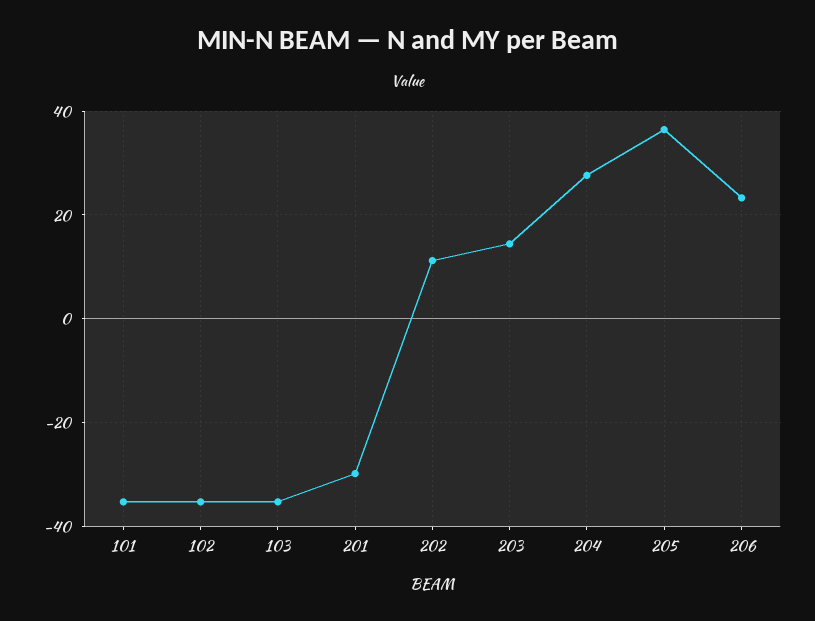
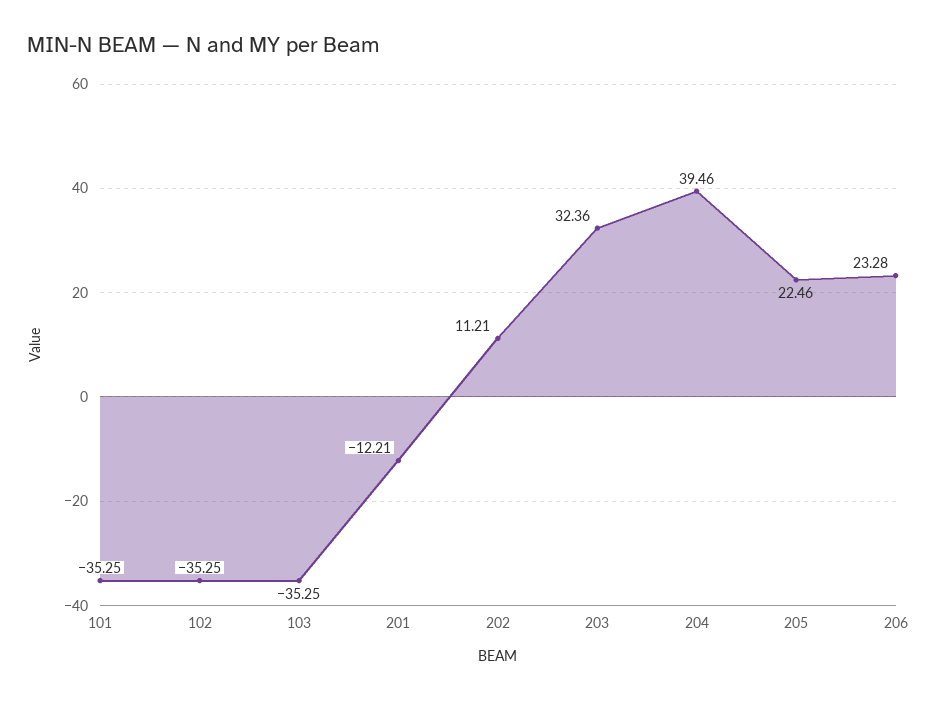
  {
    "101": -35.25,
    "102": -35.25,
    "103": -35.25,
-   "201": -30,
+   "201": -12.21,
    "202": 11.21,
-   "203": 14,
+   "203": 32.36,
-   "204": 28,
+   "204": 39.46,
-   "205": 36,
+   "205": 22.46,
    "206": 23.28
  }

